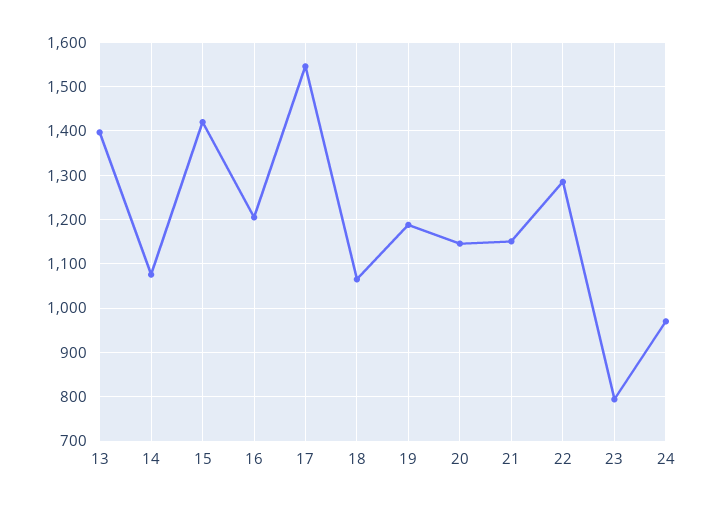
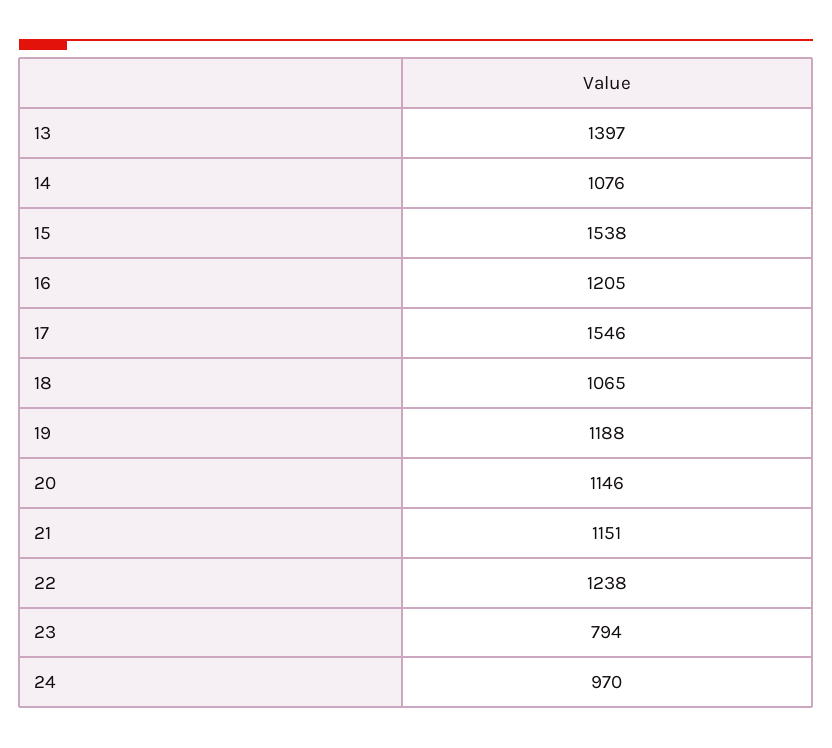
  {
    "13": 1397,
    "14": 1076,
-   "15": 1420,
+   "15": 1538,
    "16": 1205,
    "17": 1546,
    "18": 1065,
    "19": 1188,
    "20": 1146,
    "21": 1151,
-   "22": 1280,
+   "22": 1238,
    "23": 794,
    "24": 970
  }

